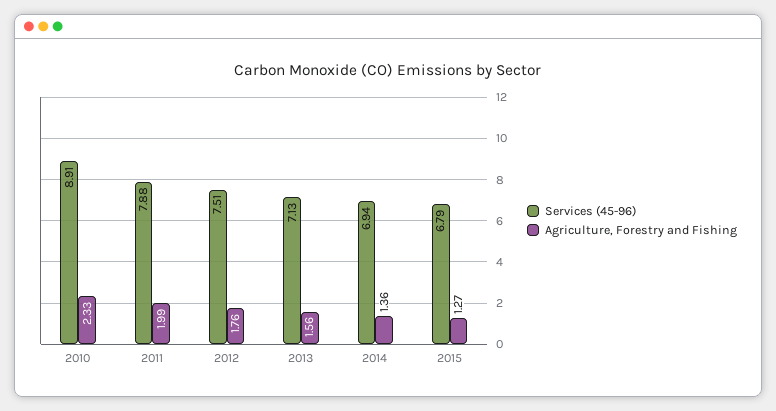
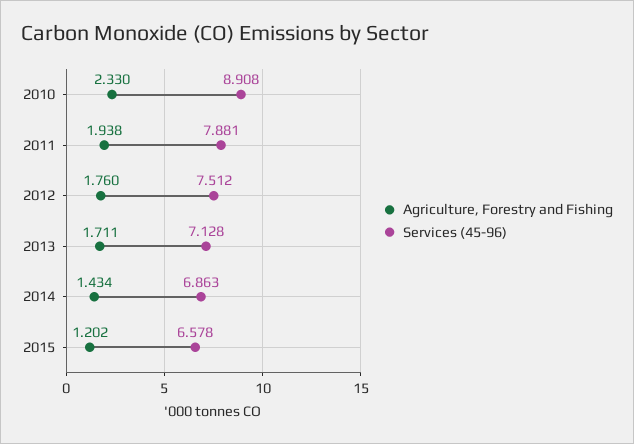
  {
    "Services (45-96)": {
      "2010": 8.908,
      "2011": 7.881,
      "2012": 7.512,
      "2013": 7.128,
-     "2014": 6.94,
+     "2014": 6.863,
-     "2015": 6.79
+     "2015": 6.578
    },
    "Agriculture, Forestry and Fishing": {
      "2010": 2.33,
-     "2011": 1.99,
+     "2011": 1.938,
      "2012": 1.76,
-     "2013": 1.56,
+     "2013": 1.711,
-     "2014": 1.36,
+     "2014": 1.434,
-     "2015": 1.27
+     "2015": 1.202
    }
  }

